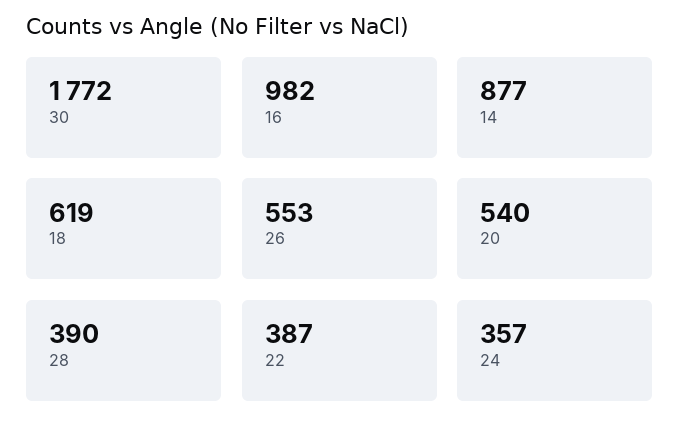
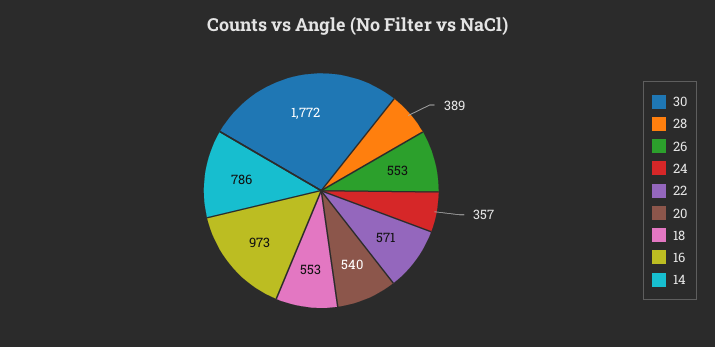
  {
    "30": 1772,
-   "16": 982,
+   "16": 973,
-   "14": 877,
+   "14": 786,
-   "18": 619,
+   "18": 553,
    "26": 553,
    "20": 540,
-   "28": 390,
+   "28": 389,
-   "22": 387,
+   "22": 571,
    "24": 357
  }

